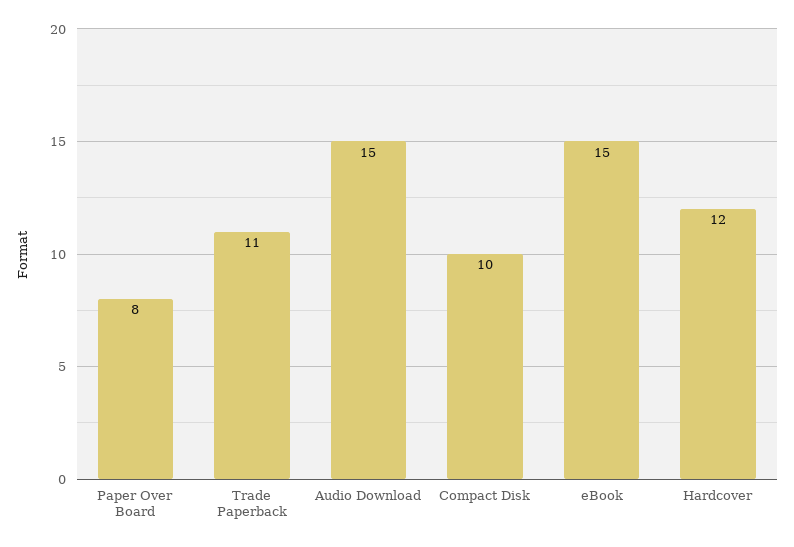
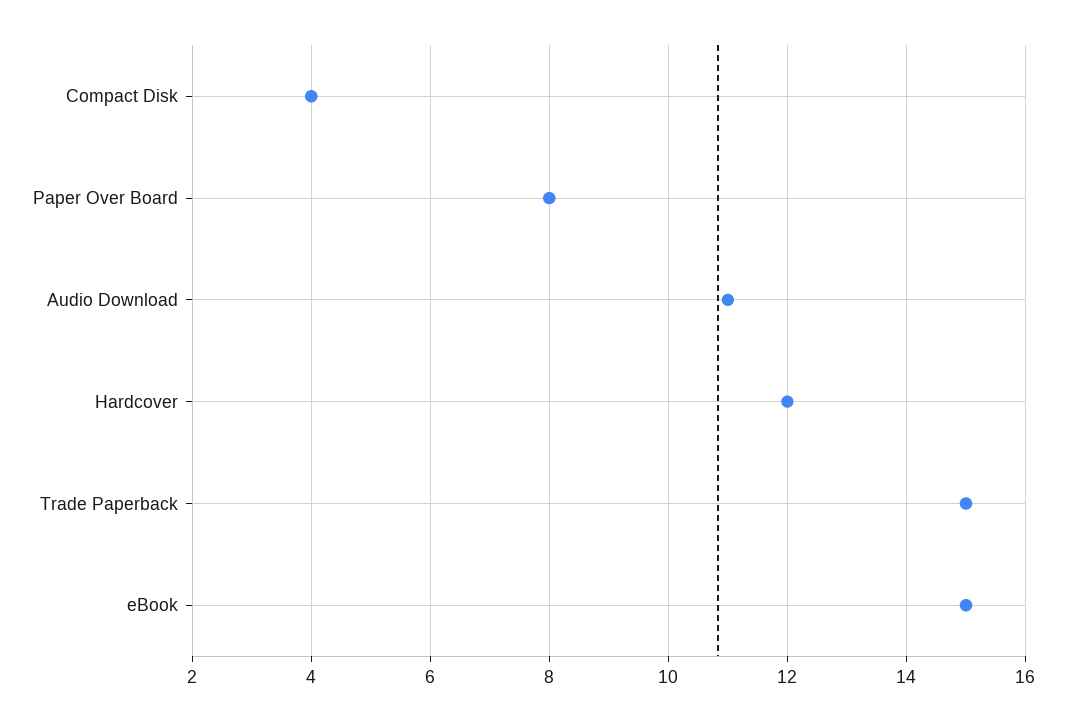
  {
    "Paper Over Board": 8,
-   "Trade Paperback": 11,
+   "Trade Paperback": 15,
-   "Audio Download": 15,
+   "Audio Download": 11,
-   "Compact Disk": 10,
+   "Compact Disk": 4,
    "eBook": 15,
    "Hardcover": 12
  }

